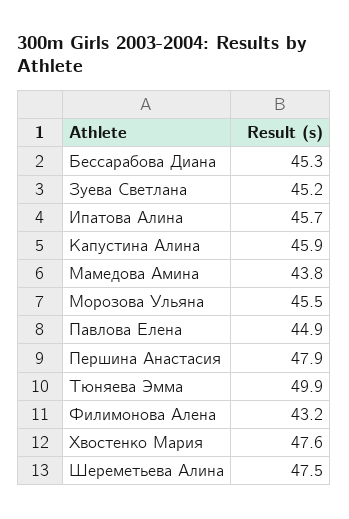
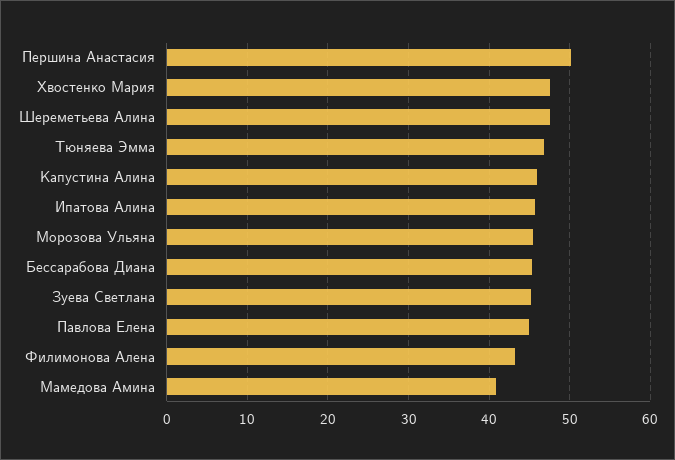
  {
    "Бессарабова Диана": 45.3,
    "Зуева Светлана": 45.2,
    "Ипатова Алина": 45.7,
    "Капустина Алина": 45.9,
-   "Мамедова Амина": 43.8,
+   "Мамедова Амина": 41,
    "Морозова Ульяна": 45.5,
    "Павлова Елена": 44.9,
-   "Першина Анастасия": 47.9,
+   "Першина Анастасия": 50,
-   "Тюняева Эмма": 49.9,
+   "Тюняева Эмма": 47,
    "Филимонова Алена": 43.2,
    "Хвостенко Мария": 47.6,
    "Шереметьева Алина": 47.5
  }

